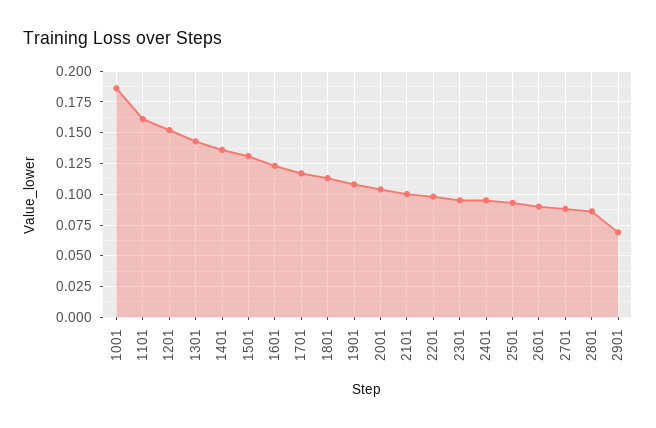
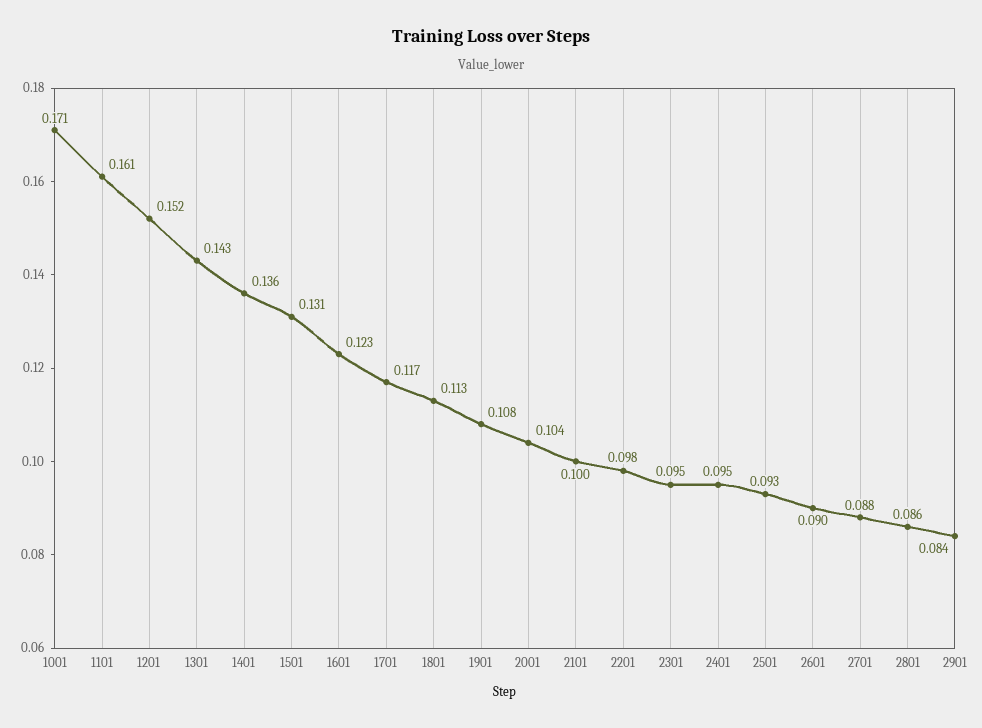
  {
-   "1001": 0.185,
+   "1001": 0.171,
    "1101": 0.161,
    "1201": 0.152,
    "1301": 0.143,
    "1401": 0.136,
    "1501": 0.131,
    "1601": 0.123,
    "1701": 0.117,
    "1801": 0.113,
    "1901": 0.108,
    "2001": 0.104,
    "2101": 0.1,
    "2201": 0.098,
    "2301": 0.095,
    "2401": 0.095,
    "2501": 0.093,
    "2601": 0.09,
    "2701": 0.088,
    "2801": 0.086,
-   "2901": 0.07
+   "2901": 0.084
  }

